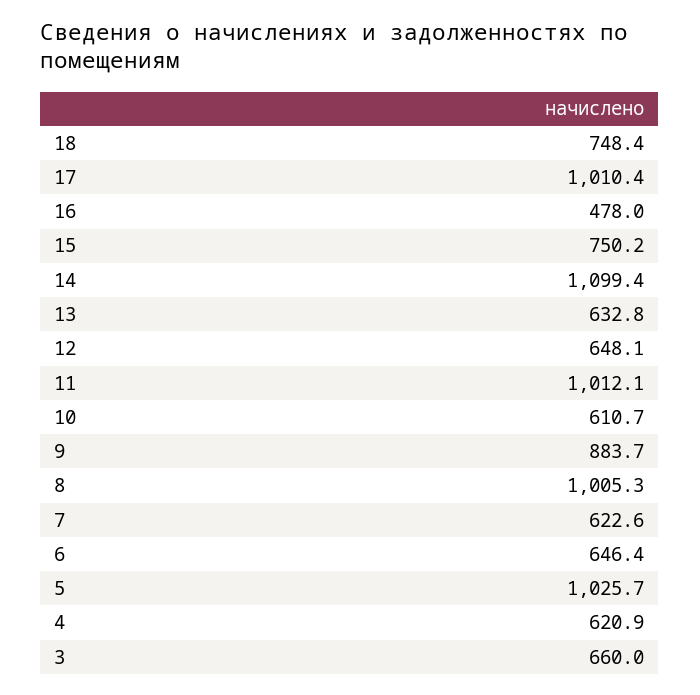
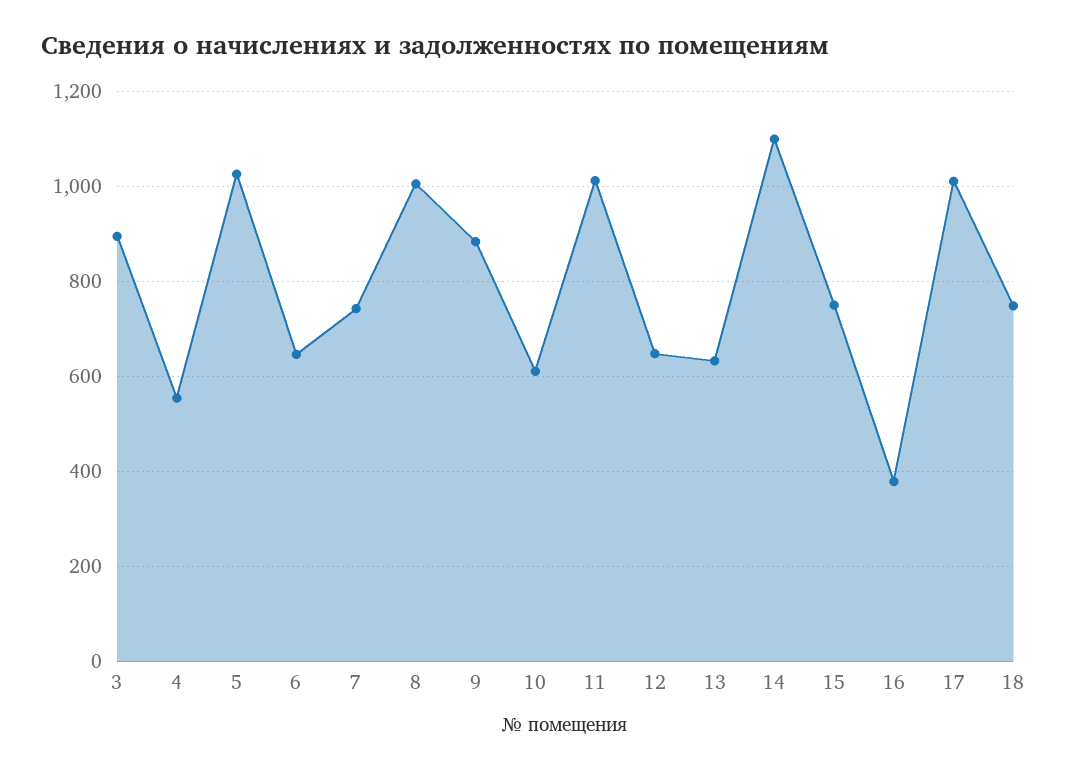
  {
    "18": 748.4,
    "17": 1010.4,
-   "16": 478,
+   "16": 380,
    "15": 750.2,
    "14": 1099.4,
    "13": 632.8,
    "12": 648.1,
    "11": 1012.1,
    "10": 610.7,
    "9": 883.7,
    "8": 1005.3,
-   "7": 622.6,
+   "7": 740,
    "6": 646.4,
    "5": 1025.7,
-   "4": 620.9,
+   "4": 560,
-   "3": 660
+   "3": 900
  }

